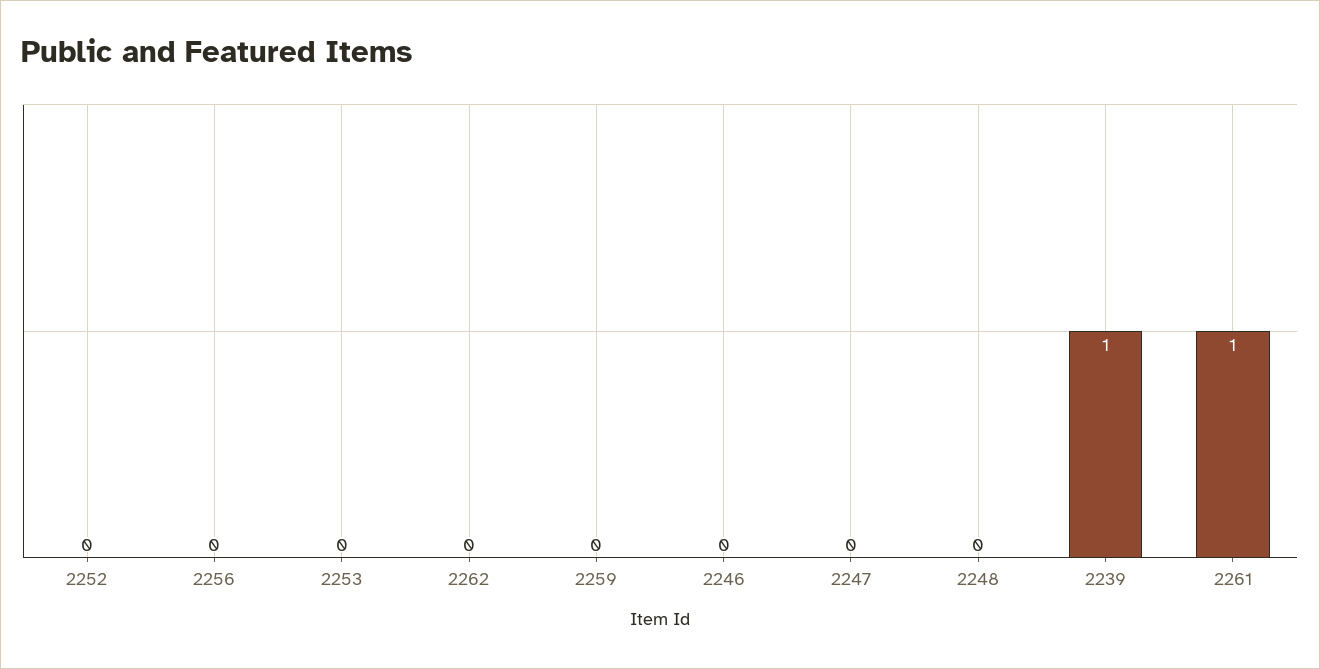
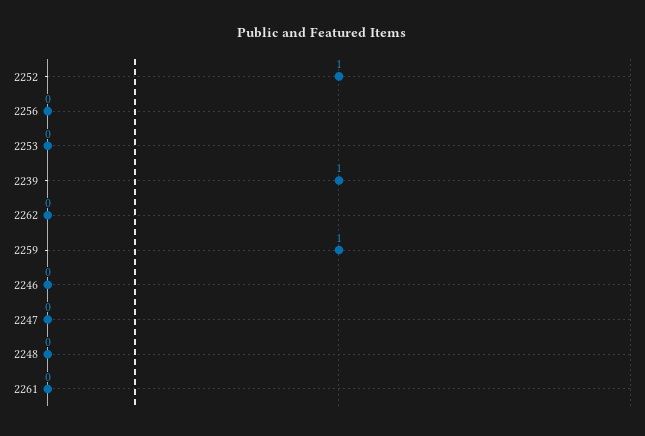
  {
-   "2252": 0,
+   "2252": 1,
    "2256": 0,
    "2253": 0,
    "2262": 0,
-   "2259": 0,
+   "2259": 1,
    "2246": 0,
    "2247": 0,
    "2248": 0,
    "2239": 1,
-   "2261": 1
+   "2261": 0
  }

